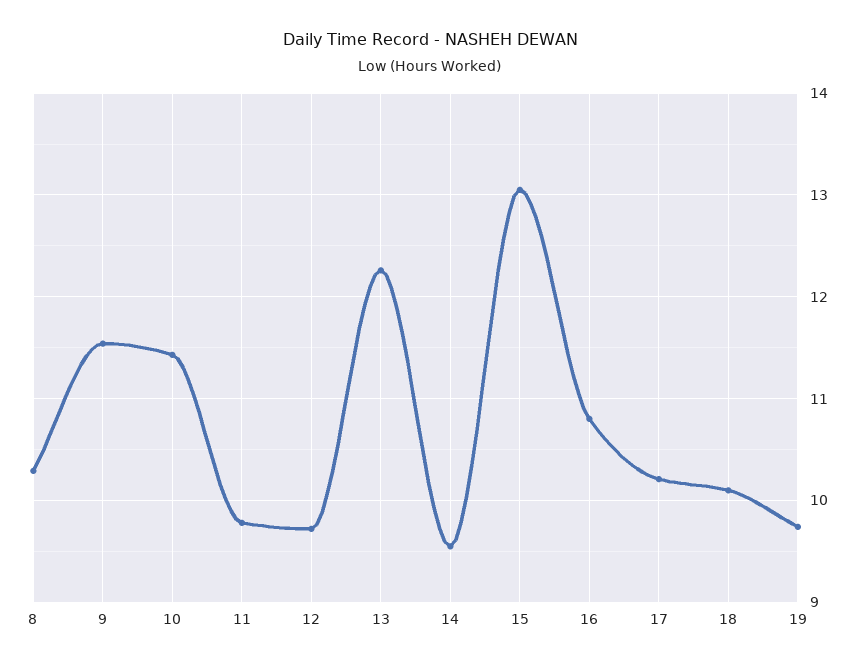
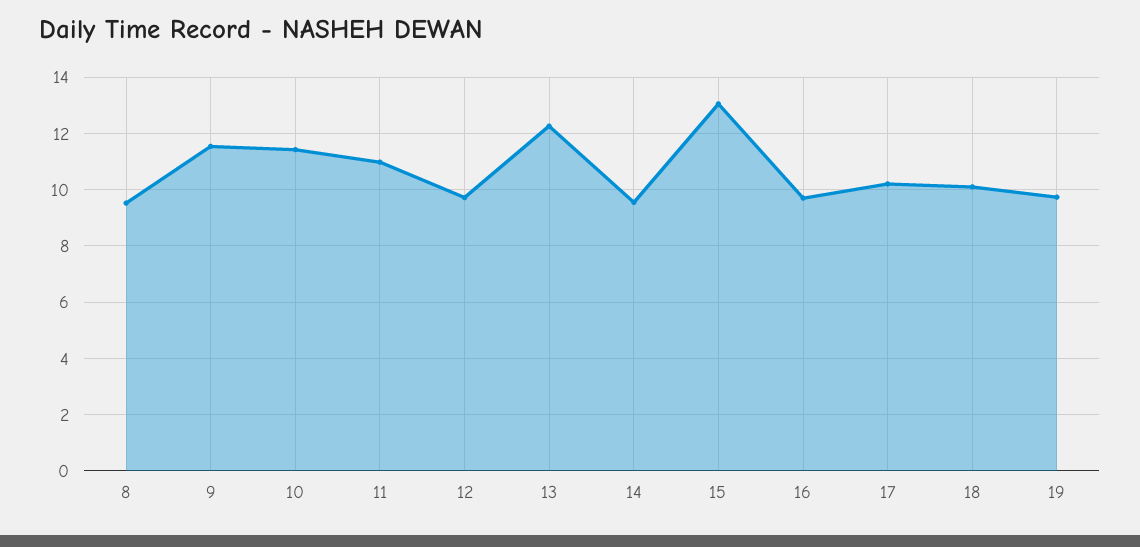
  {
-   "8": 10.3,
+   "8": 9.5,
    "9": 11.5,
    "10": 11.4,
-   "11": 9.8,
+   "11": 11,
    "12": 9.7,
    "13": 12.3,
    "14": 9.6,
    "15": 13.1,
-   "16": 10.8,
+   "16": 9.75,
    "17": 10.2,
    "18": 10.1,
    "19": 9.7
  }

